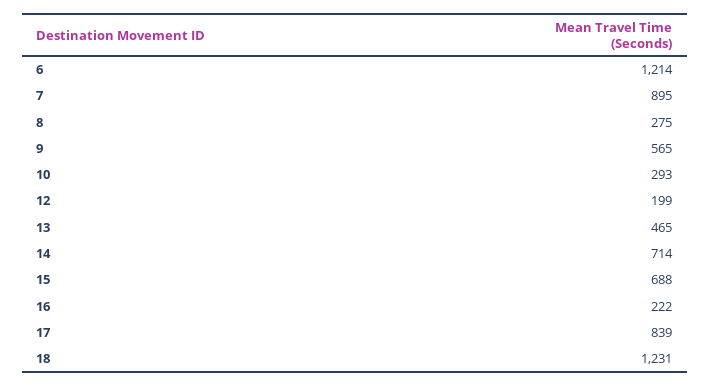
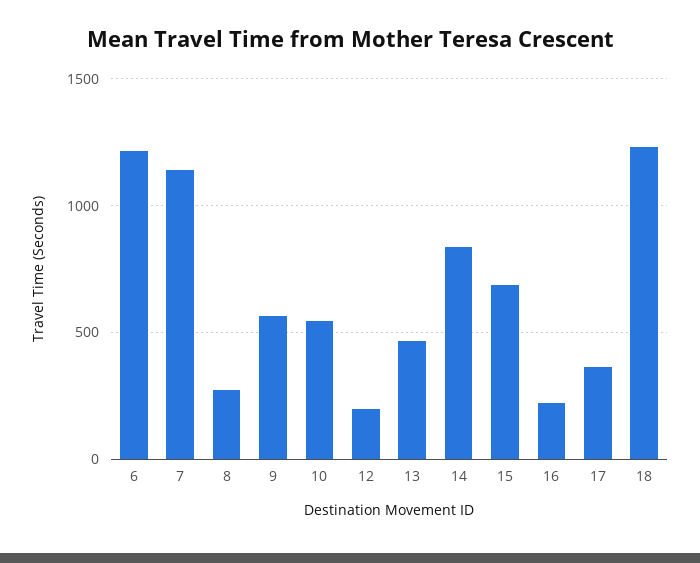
  {
    "6": 1214,
-   "7": 895,
+   "7": 1150,
    "8": 275,
    "9": 565,
-   "10": 293,
+   "10": 550,
    "12": 199,
    "13": 465,
-   "14": 714,
+   "14": 850,
    "15": 688,
    "16": 222,
-   "17": 839,
+   "17": 350,
    "18": 1231
  }

